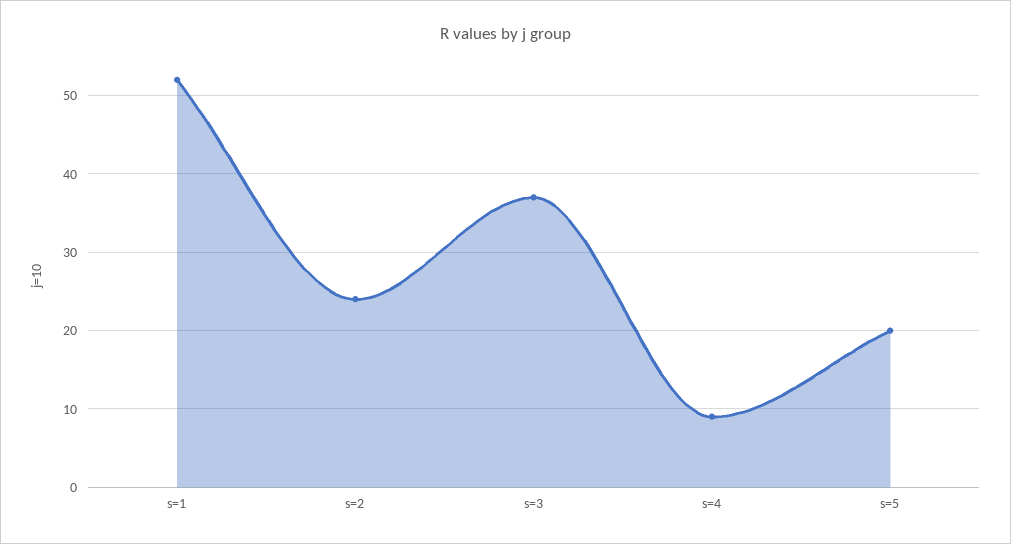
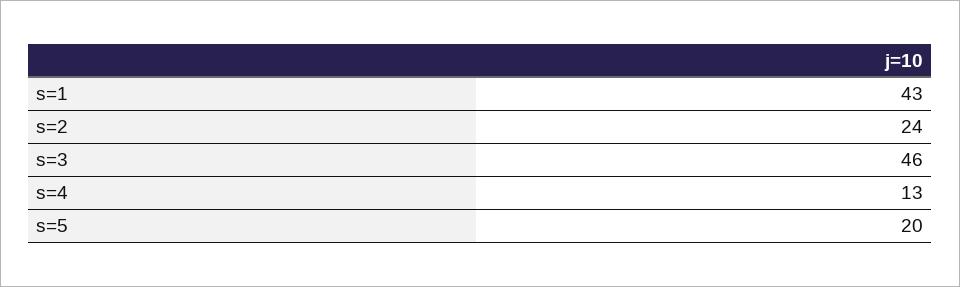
  {
-   "s=1": 52,
+   "s=1": 43,
    "s=2": 24,
-   "s=3": 37,
+   "s=3": 46,
-   "s=4": 9,
+   "s=4": 13,
    "s=5": 20
  }

